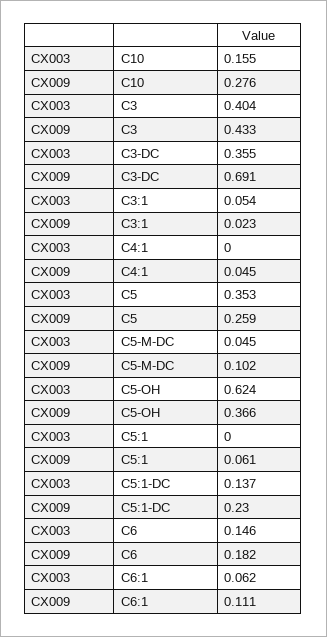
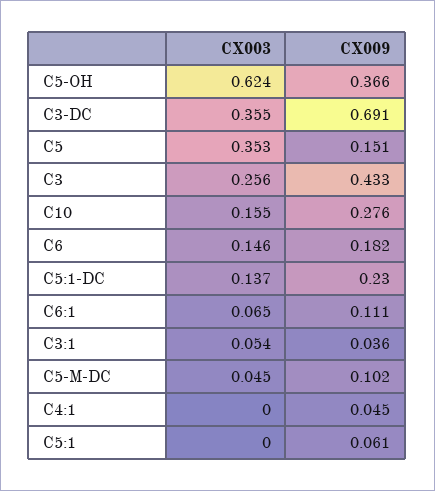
  {
    "CX003": {
      "C10": 0.155,
-     "C3": 0.404,
+     "C3": 0.256,
      "C3-DC": 0.355,
      "C3:1": 0.054,
      "C4:1": 0,
      "C5": 0.353,
      "C5-M-DC": 0.045,
      "C5-OH": 0.624,
      "C5:1": 0,
      "C5:1-DC": 0.137,
      "C6": 0.146,
-     "C6:1": 0.062
+     "C6:1": 0.065
    },
    "CX009": {
      "C10": 0.276,
      "C3": 0.433,
      "C3-DC": 0.691,
-     "C3:1": 0.023,
+     "C3:1": 0.036,
      "C4:1": 0.045,
-     "C5": 0.259,
+     "C5": 0.151,
      "C5-M-DC": 0.102,
      "C5-OH": 0.366,
      "C5:1": 0.061,
      "C5:1-DC": 0.23,
      "C6": 0.182,
      "C6:1": 0.111
    }
  }

